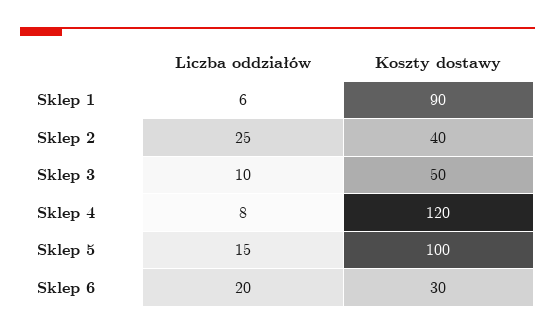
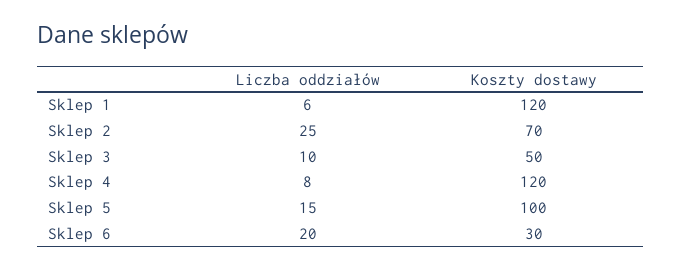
  {
    "Liczba oddziałów": {
      "Sklep 1": 6,
      "Sklep 2": 25,
      "Sklep 3": 10,
      "Sklep 4": 8,
      "Sklep 5": 15,
      "Sklep 6": 20
    },
    "Koszty dostawy": {
-     "Sklep 1": 90,
+     "Sklep 1": 120,
-     "Sklep 2": 40,
+     "Sklep 2": 70,
      "Sklep 3": 50,
      "Sklep 4": 120,
      "Sklep 5": 100,
      "Sklep 6": 30
    }
  }

